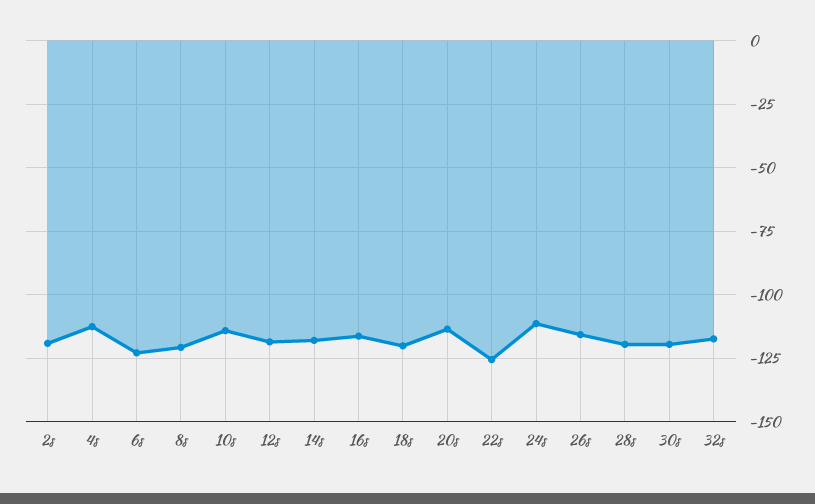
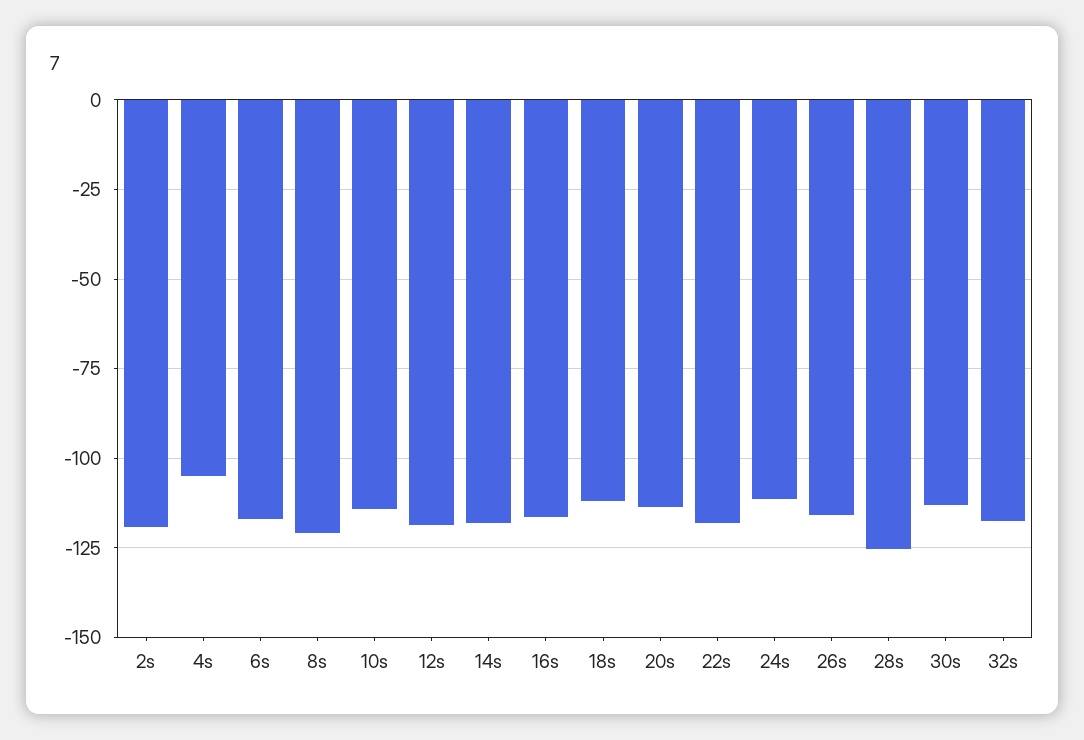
  {
    "2s": -120,
-   "4s": -112.5,
+   "4s": -105,
-   "6s": -122.5,
+   "6s": -117.5,
    "8s": -120,
    "10s": -115,
    "12s": -117.5,
    "14s": -117.5,
    "16s": -117.5,
-   "18s": -120,
+   "18s": -112.5,
    "20s": -112.5,
-   "22s": -125,
+   "22s": -117.5,
    "24s": -112.5,
    "26s": -115,
-   "28s": -120,
+   "28s": -125,
-   "30s": -120,
+   "30s": -112.5,
    "32s": -117.5
  }

